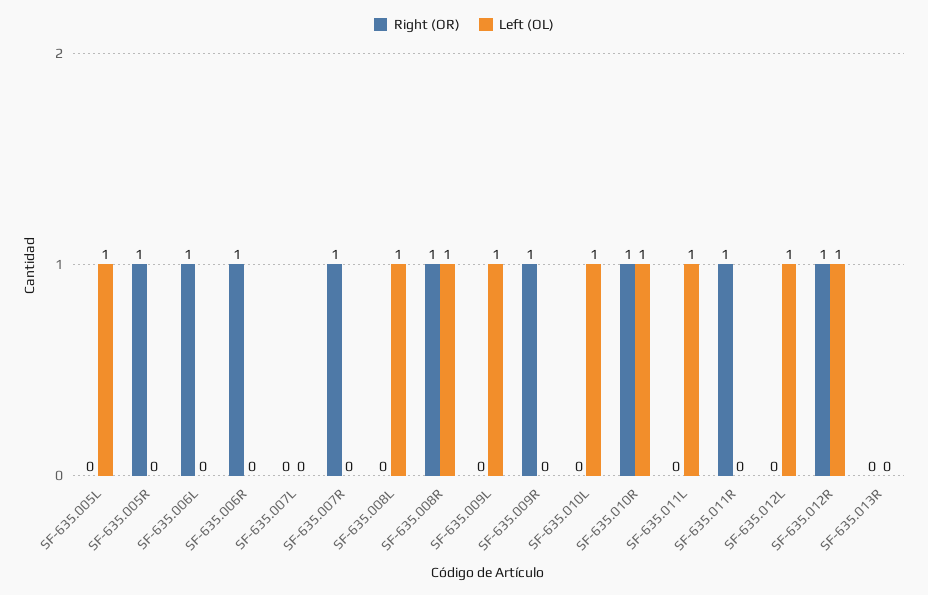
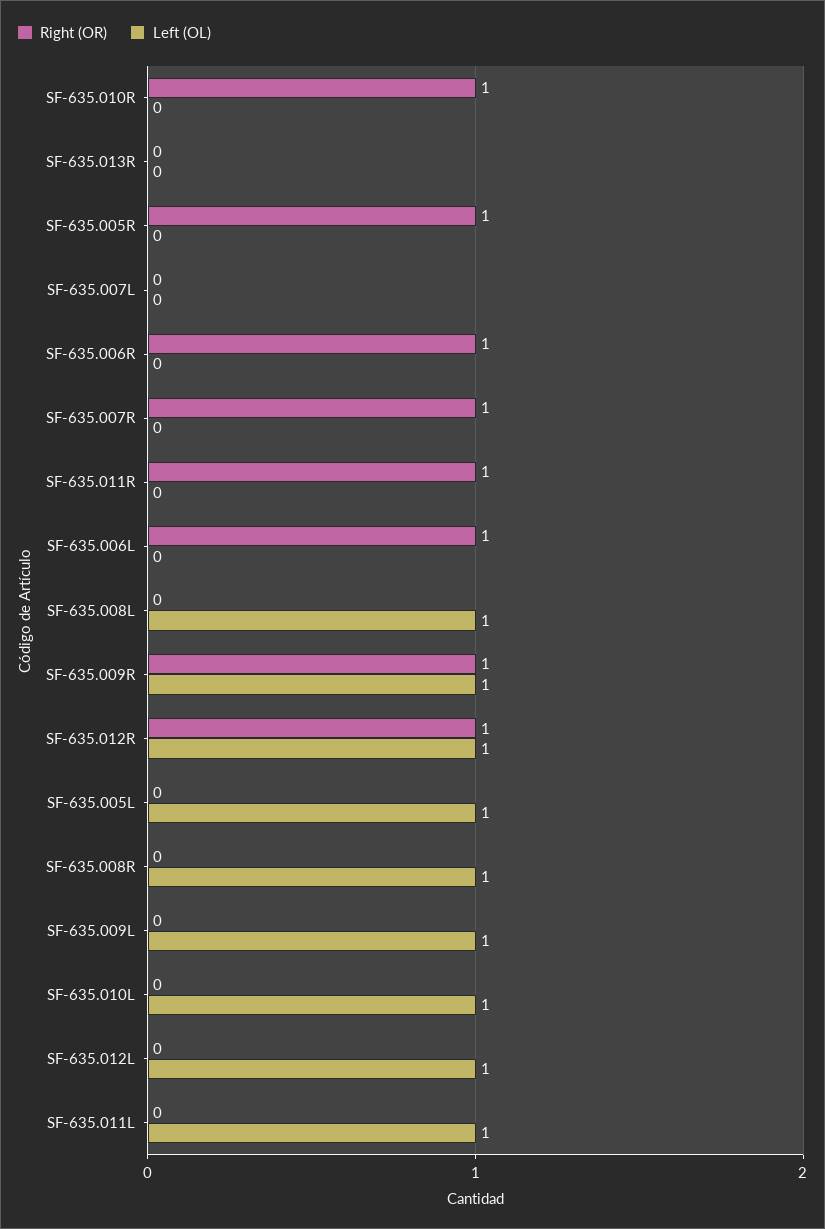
  {
    "Right (OR)": {
      "SF-635.005L": 0,
      "SF-635.005R": 1,
      "SF-635.006L": 1,
      "SF-635.006R": 1,
      "SF-635.007L": 0,
      "SF-635.007R": 1,
      "SF-635.008L": 0,
-     "SF-635.008R": 1,
+     "SF-635.008R": 0,
      "SF-635.009L": 0,
      "SF-635.009R": 1,
      "SF-635.010L": 0,
      "SF-635.010R": 1,
      "SF-635.011L": 0,
      "SF-635.011R": 1,
      "SF-635.012L": 0,
      "SF-635.012R": 1,
      "SF-635.013R": 0
    },
    "Left (OL)": {
      "SF-635.005L": 1,
      "SF-635.005R": 0,
      "SF-635.006L": 0,
      "SF-635.006R": 0,
      "SF-635.007L": 0,
      "SF-635.007R": 0,
      "SF-635.008L": 1,
      "SF-635.008R": 1,
      "SF-635.009L": 1,
-     "SF-635.009R": 0,
+     "SF-635.009R": 1,
      "SF-635.010L": 1,
-     "SF-635.010R": 1,
+     "SF-635.010R": 0,
      "SF-635.011L": 1,
      "SF-635.011R": 0,
      "SF-635.012L": 1,
      "SF-635.012R": 1,
      "SF-635.013R": 0
    }
  }

